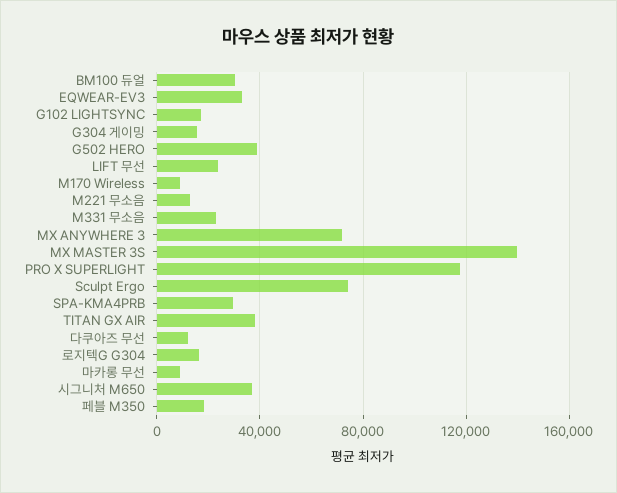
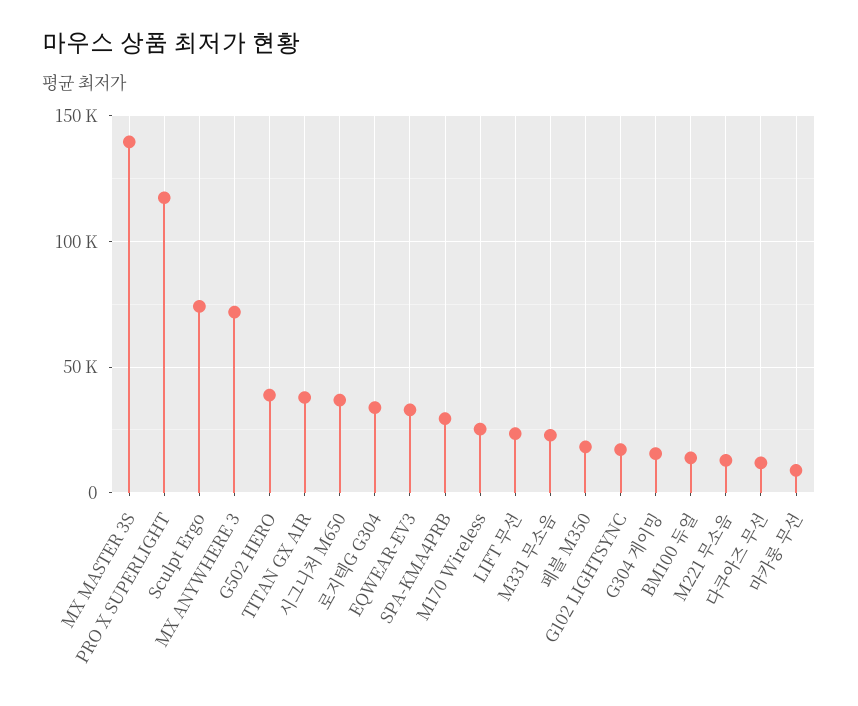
  {
-   "BM100 듀얼": 30000,
+   "BM100 듀얼": 15000,
    "EQWEAR-EV3": 35000,
    "G102 LIGHTSYNC": 15000,
    "G304 게이밍": 15000,
    "G502 HERO": 40000,
    "LIFT 무선": 25000,
-   "M170 Wireless": 10000,
+   "M170 Wireless": 25000,
    "M221 무소음": 15000,
    "M331 무소음": 25000,
    "MX ANYWHERE 3": 70000,
    "MX MASTER 3S": 140000,
    "PRO X SUPERLIGHT": 115000,
    "Sculpt Ergo": 75000,
    "SPA-KMA4PRB": 30000,
    "TITAN GX AIR": 40000,
    "다쿠아즈 무선": 10000,
-   "로지텍G G304": 15000,
+   "로지텍G G304": 35000,
    "마카롱 무선": 10000,
    "시그니처 M650": 35000,
    "페블 M350": 20000
  }

